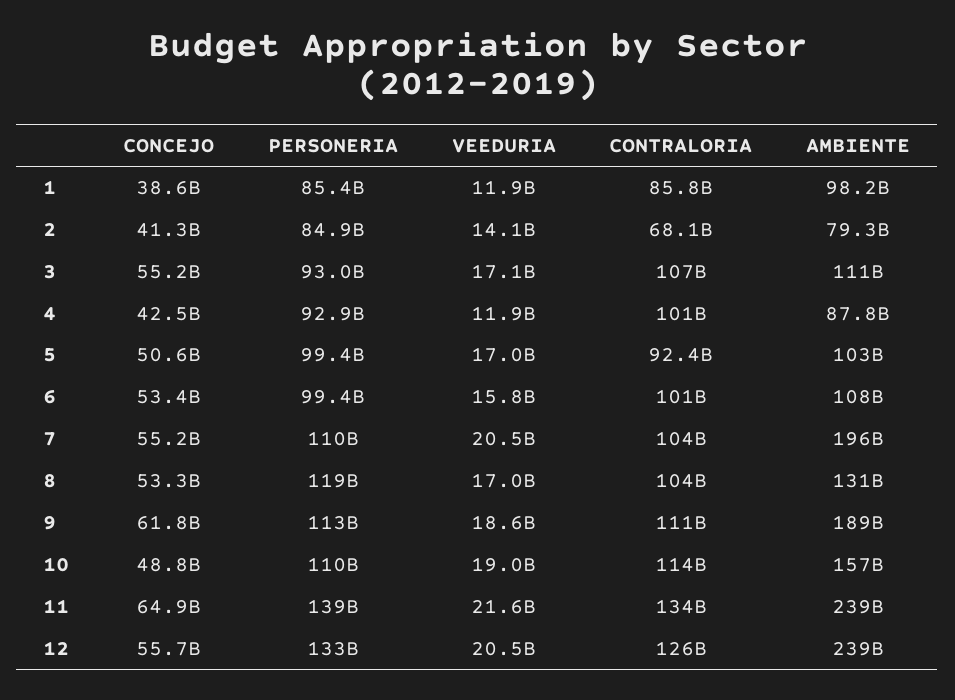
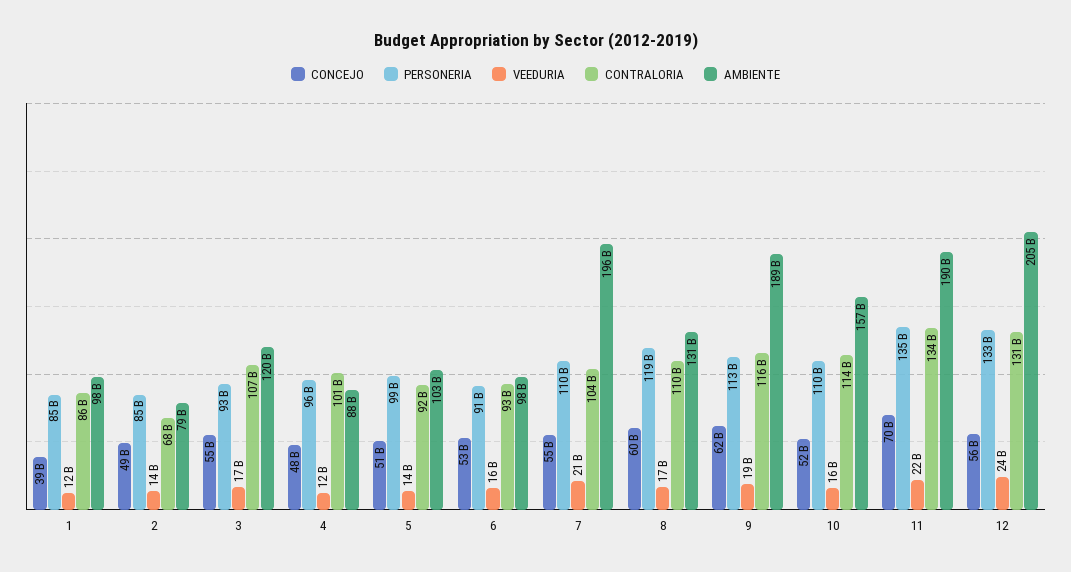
  {
    "CONCEJO": {
      "1": 38600000000,
-     "2": 41300000000,
+     "2": 49000000000,
      "3": 55200000000,
-     "4": 42500000000,
+     "4": 48000000000,
      "5": 50600000000,
      "6": 53400000000,
      "7": 55200000000,
-     "8": 53300000000,
+     "8": 60000000000,
      "9": 61800000000,
-     "10": 48800000000,
+     "10": 52000000000,
-     "11": 64900000000,
+     "11": 70000000000,
      "12": 55700000000
    },
    "PERSONERIA": {
      "1": 85400000000,
      "2": 84900000000,
      "3": 93000000000,
-     "4": 92900000000,
+     "4": 96000000000,
      "5": 99400000000,
-     "6": 99400000000,
+     "6": 91000000000,
      "7": 110000000000,
      "8": 119000000000,
      "9": 113000000000,
      "10": 110000000000,
-     "11": 139000000000,
+     "11": 135000000000,
      "12": 133000000000
    },
    "VEEDURIA": {
      "1": 11900000000,
      "2": 14100000000,
      "3": 17100000000,
      "4": 11900000000,
-     "5": 17000000000,
+     "5": 14000000000,
      "6": 15800000000,
      "7": 20500000000,
      "8": 17000000000,
      "9": 18600000000,
-     "10": 19000000000,
+     "10": 16000000000,
      "11": 21600000000,
-     "12": 20500000000
+     "12": 24000000000
    },
    "CONTRALORIA": {
      "1": 85800000000,
      "2": 68100000000,
      "3": 107000000000,
      "4": 101000000000,
      "5": 92400000000,
-     "6": 101000000000,
+     "6": 93000000000,
      "7": 104000000000,
-     "8": 104000000000,
+     "8": 110000000000,
-     "9": 111000000000,
+     "9": 116000000000,
      "10": 114000000000,
      "11": 134000000000,
-     "12": 126000000000
+     "12": 131000000000
    },
    "AMBIENTE": {
      "1": 98200000000,
      "2": 79300000000,
-     "3": 111000000000,
+     "3": 120000000000,
      "4": 87800000000,
      "5": 103000000000,
-     "6": 108000000000,
+     "6": 98000000000,
      "7": 196000000000,
      "8": 131000000000,
      "9": 189000000000,
      "10": 157000000000,
-     "11": 239000000000,
+     "11": 190000000000,
-     "12": 239000000000
+     "12": 205000000000
    }
  }

